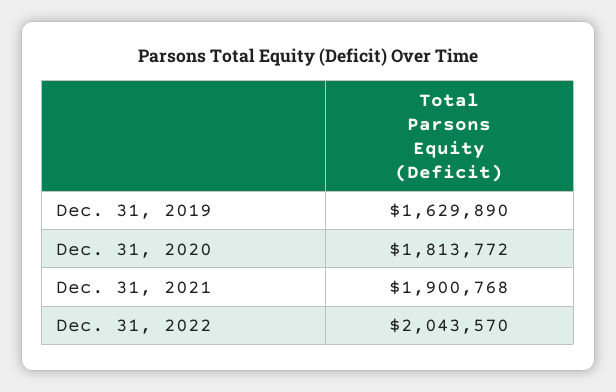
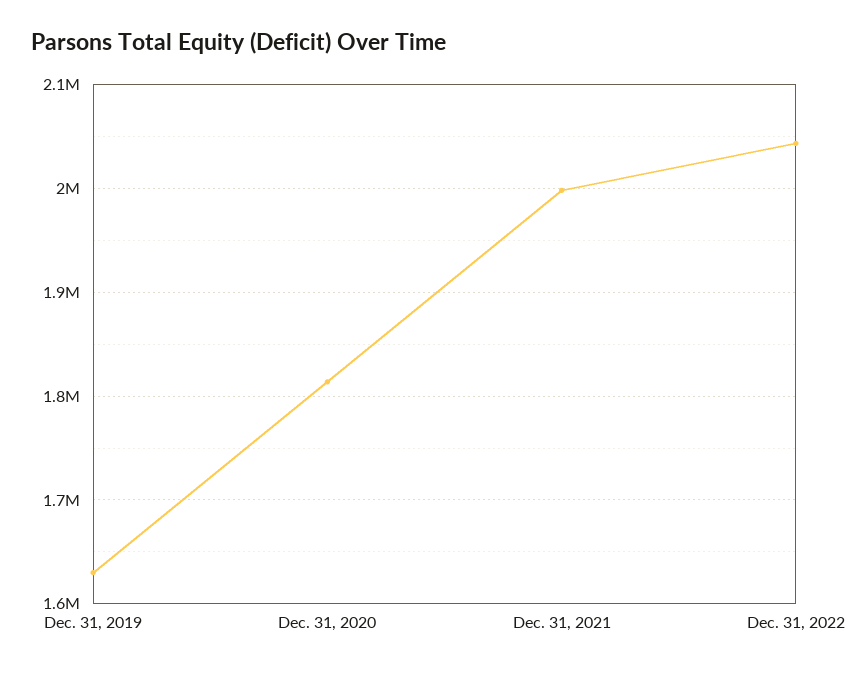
  {
    "Dec. 31, 2019": 1629890,
    "Dec. 31, 2020": 1813772,
-   "Dec. 31, 2021": 1900768,
+   "Dec. 31, 2021": 2000000,
    "Dec. 31, 2022": 2043570
  }

